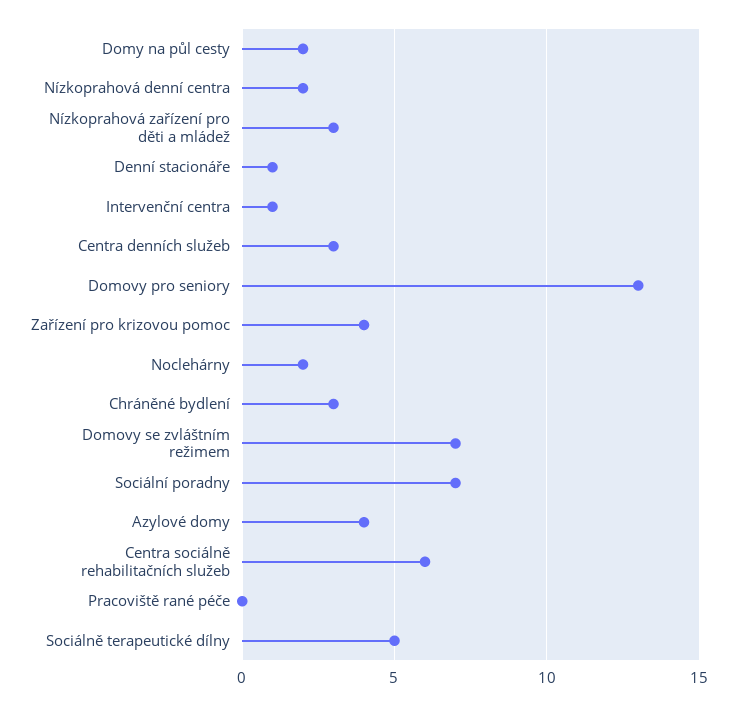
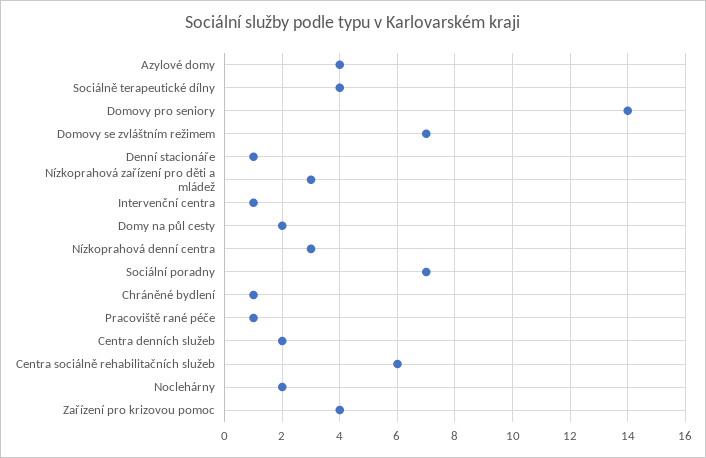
  {
    "Domy na půl cesty": 2,
-   "Nízkoprahová denní centra": 2,
+   "Nízkoprahová denní centra": 3,
    "Nízkoprahová zařízení pro děti a mládež": 3,
    "Denní stacionáře": 1,
    "Intervenční centra": 1,
-   "Centra denních služeb": 3,
+   "Centra denních služeb": 2,
-   "Domovy pro seniory": 13,
+   "Domovy pro seniory": 14,
    "Zařízení pro krizovou pomoc": 4,
    "Noclehárny": 2,
-   "Chráněné bydlení": 3,
+   "Chráněné bydlení": 1,
    "Domovy se zvláštním režimem": 7,
    "Sociální poradny": 7,
    "Azylové domy": 4,
    "Centra sociálně rehabilitačních služeb": 6,
-   "Pracoviště rané péče": 0,
+   "Pracoviště rané péče": 1,
-   "Sociálně terapeutické dílny": 5
+   "Sociálně terapeutické dílny": 4
  }

